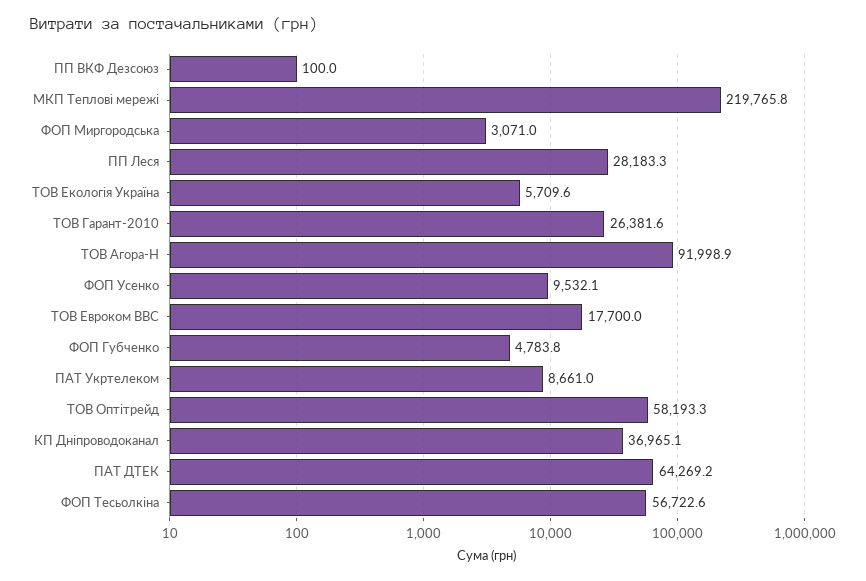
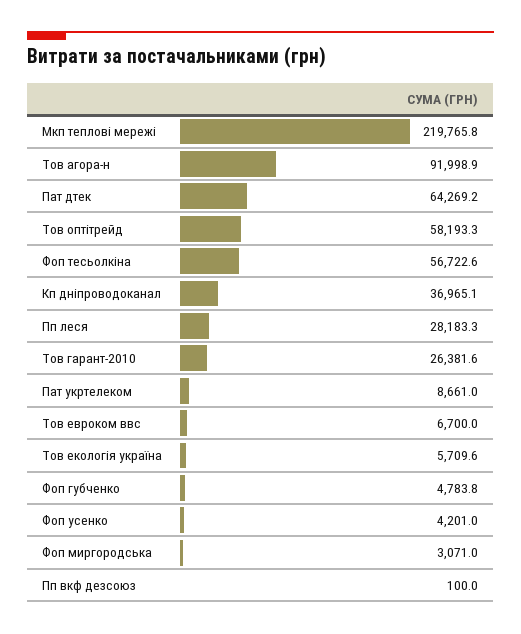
  {
    "ПП ВКФ Дезсоюз": 100,
    "МКП Теплові мережі": 219765.8,
    "ФОП Миргородська": 3071,
    "ПП Леся": 28183.3,
    "ТОВ Екологія Україна": 5709.6,
    "ТОВ Гарант-2010": 26381.6,
    "ТОВ Агора-Н": 91998.9,
-   "ФОП Усенко": 9532.1,
+   "ФОП Усенко": 4201,
-   "ТОВ Евроком ВВС": 17700,
+   "ТОВ Евроком ВВС": 6700,
    "ФОП Губченко": 4783.8,
    "ПАТ Укртелеком": 8661,
    "ТОВ Оптітрейд": 58193.3,
    "КП Дніпроводоканал": 36965.1,
    "ПАТ ДТЕК": 64269.2,
    "ФОП Тесьолкіна": 56722.6
  }

